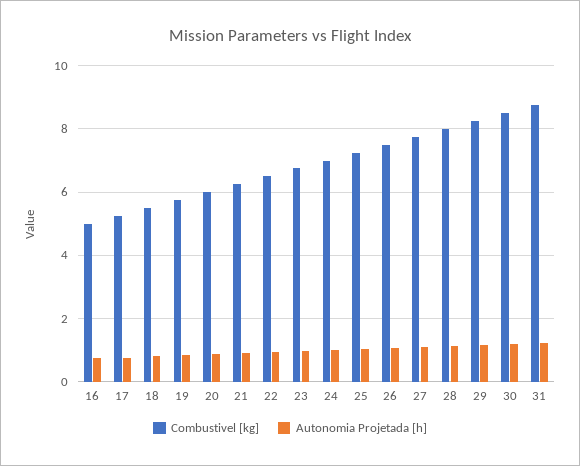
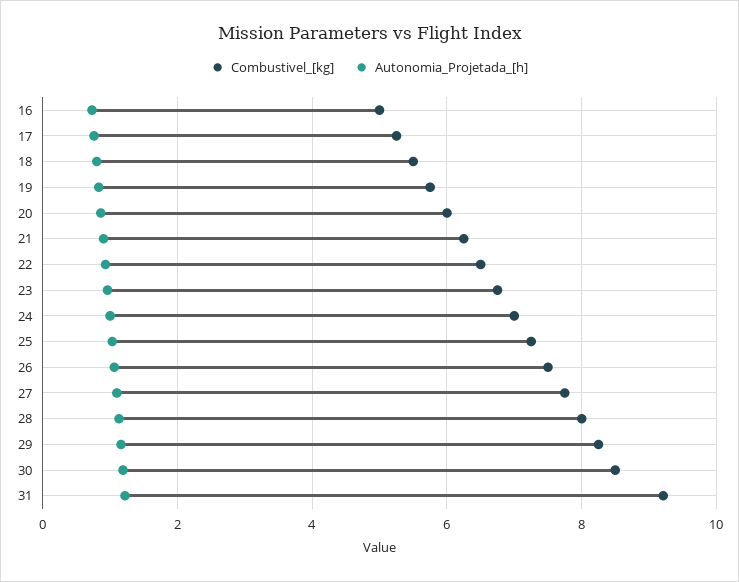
  {
    "Combustivel [kg]": {
      "16": 5,
      "17": 5.2,
      "18": 5.6,
      "19": 5.8,
      "20": 6,
      "21": 6.2,
      "22": 6.6,
      "23": 6.8,
      "24": 7,
      "25": 7.2,
      "26": 7.6,
      "27": 7.8,
      "28": 8,
      "29": 8.2,
      "30": 8.6,
-     "31": 8.8
+     "31": 9.2
    },
    "Autonomia Projetada [h]": {
      "16": 0.8,
      "17": 0.8,
      "18": 0.8,
      "19": 0.8,
      "20": 0.8,
      "21": 1,
      "22": 1,
      "23": 1,
      "24": 1,
      "25": 1,
      "26": 1,
      "27": 1.2,
      "28": 1.2,
      "29": 1.2,
      "30": 1.2,
      "31": 1.2
    }
  }

